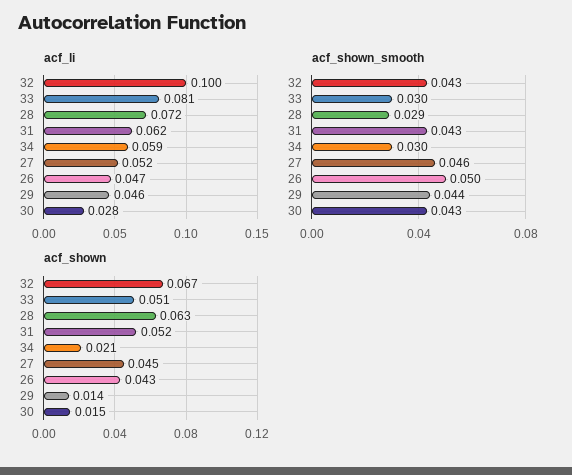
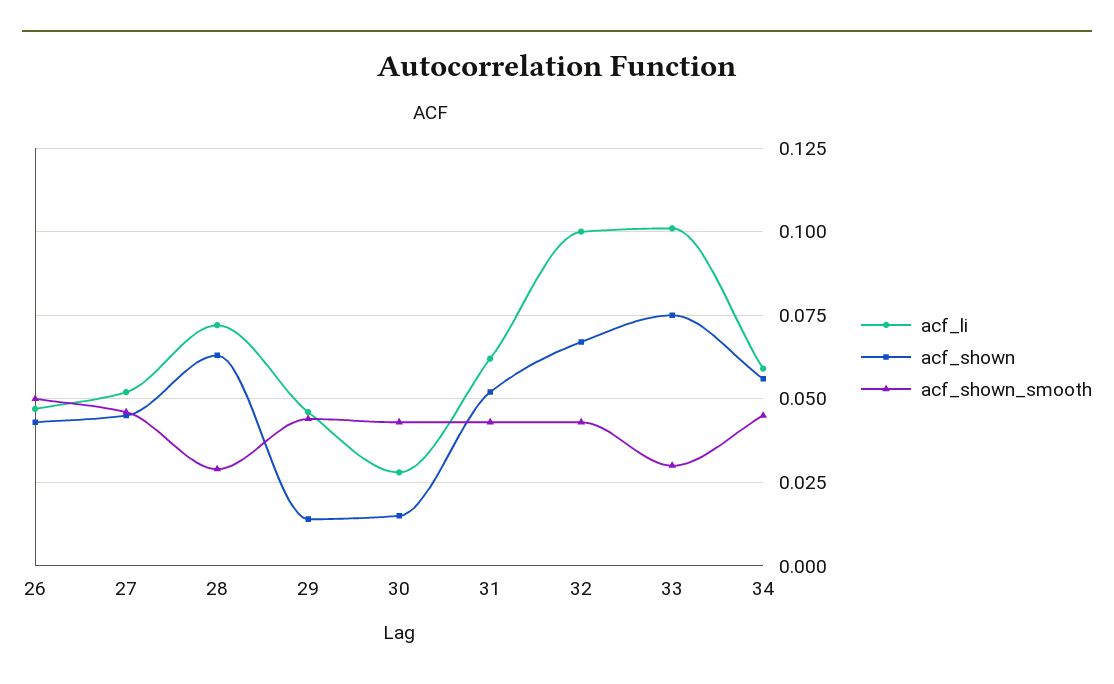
  {
    "acf_li": {
      "32": 0.1,
-     "33": 0.081,
+     "33": 0.1,
      "28": 0.072,
      "31": 0.062,
      "34": 0.059,
      "27": 0.052,
      "26": 0.047,
      "29": 0.046,
      "30": 0.028
    },
    "acf_shown_smooth": {
      "32": 0.043,
      "33": 0.03,
      "28": 0.029,
      "31": 0.043,
-     "34": 0.03,
+     "34": 0.045,
      "27": 0.046,
      "26": 0.05,
      "29": 0.044,
      "30": 0.043
    },
    "acf_shown": {
      "32": 0.067,
-     "33": 0.051,
+     "33": 0.075,
      "28": 0.063,
      "31": 0.052,
-     "34": 0.021,
+     "34": 0.055,
      "27": 0.045,
      "26": 0.043,
      "29": 0.014,
      "30": 0.015
    }
  }

